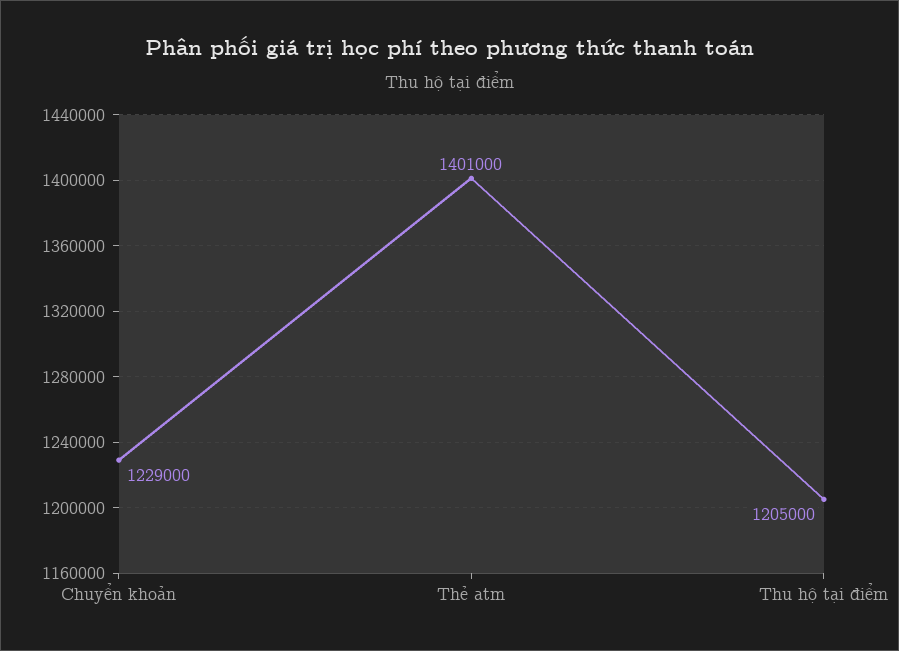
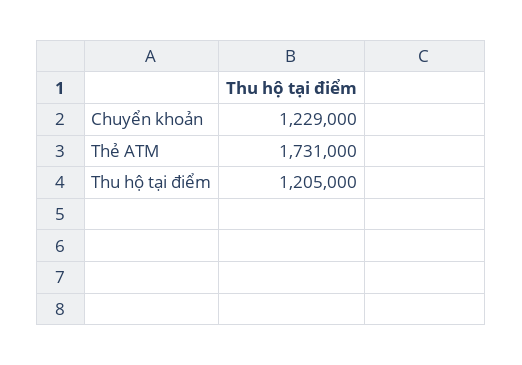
  {
    "Chuyển khoản": 1229000,
-   "Thẻ atm": 1401000,
+   "Thẻ atm": 1731000,
    "Thu hộ tại điểm": 1205000
  }

